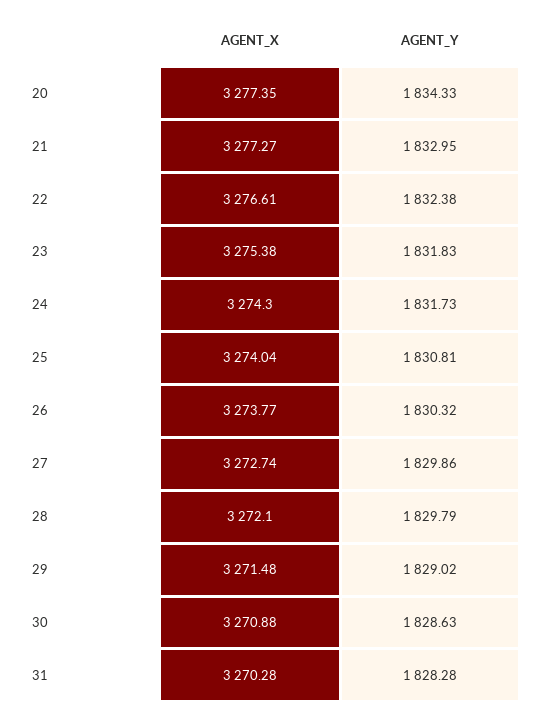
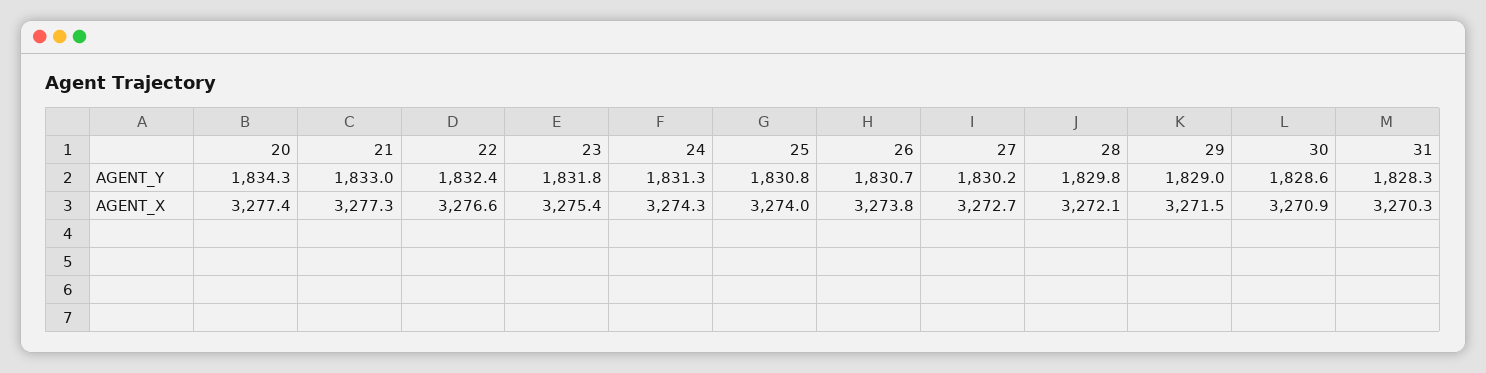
  {
    "AGENT_X": {
      "20": 3277.35,
      "21": 3277.27,
      "22": 3276.61,
      "23": 3275.38,
      "24": 3274.3,
      "25": 3274.04,
      "26": 3273.77,
      "27": 3272.74,
      "28": 3272.1,
      "29": 3271.48,
      "30": 3270.88,
      "31": 3270.28
    },
    "AGENT_Y": {
      "20": 1834.33,
      "21": 1832.95,
      "22": 1832.38,
      "23": 1831.83,
-     "24": 1831.73,
+     "24": 1831.3,
      "25": 1830.81,
-     "26": 1830.32,
+     "26": 1830.7,
-     "27": 1829.86,
+     "27": 1830.2,
      "28": 1829.79,
      "29": 1829.02,
      "30": 1828.63,
      "31": 1828.28
    }
  }

